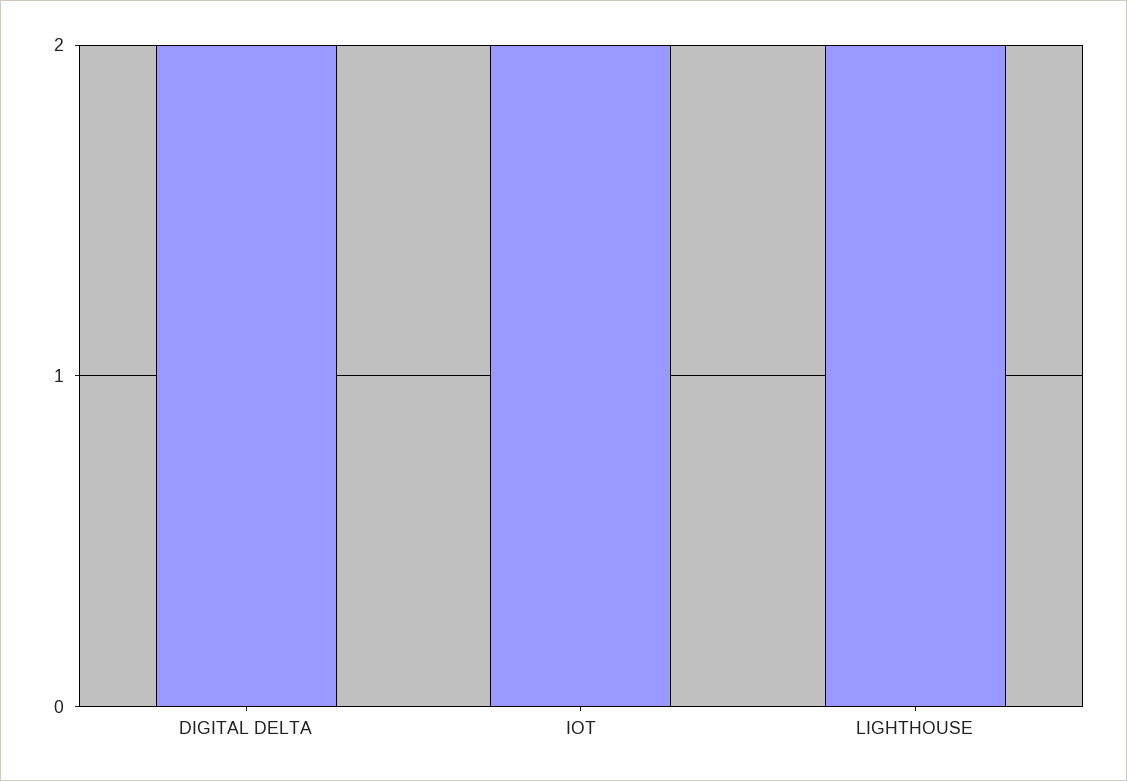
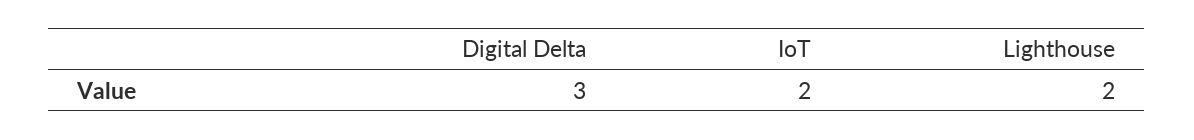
  {
-   "DIGITAL DELTA": 2,
+   "DIGITAL DELTA": 3,
    "IOT": 2,
    "LIGHTHOUSE": 2
  }

